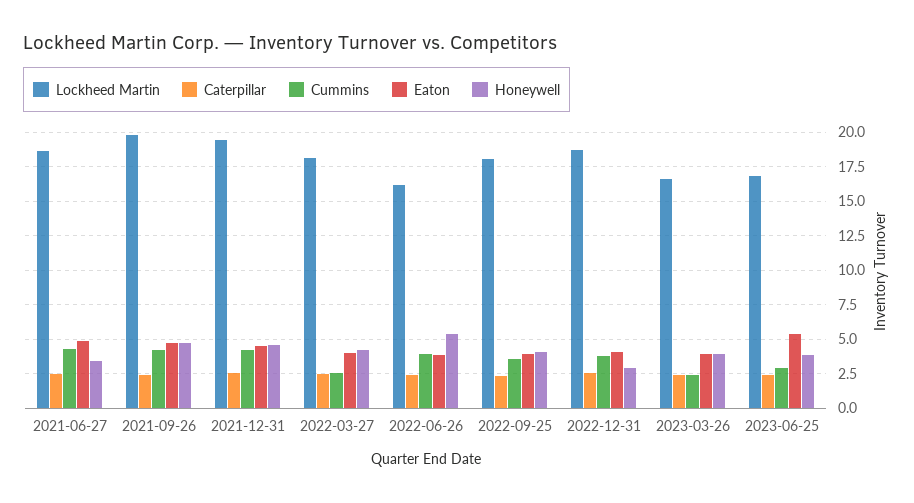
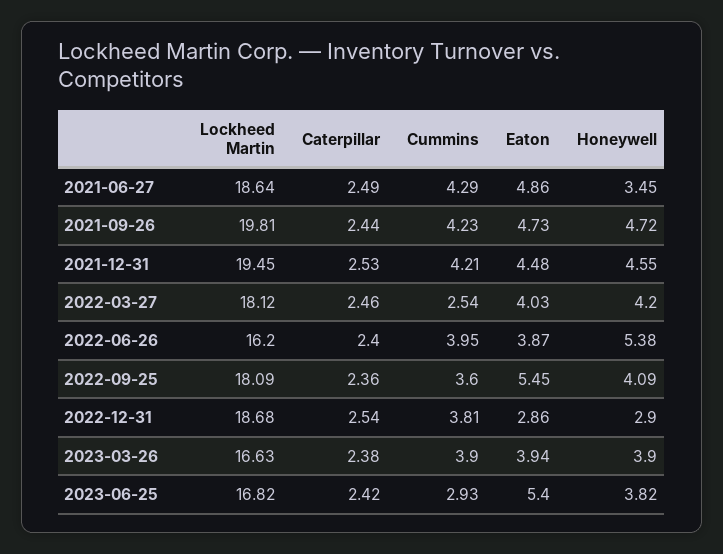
  {
    "Lockheed Martin": {
      "2021-06-27": 18.64,
      "2021-09-26": 19.81,
      "2021-12-31": 19.45,
      "2022-03-27": 18.12,
      "2022-06-26": 16.2,
      "2022-09-25": 18.09,
      "2022-12-31": 18.68,
      "2023-03-26": 16.63,
      "2023-06-25": 16.82
    },
    "Caterpillar": {
      "2021-06-27": 2.49,
      "2021-09-26": 2.44,
      "2021-12-31": 2.53,
      "2022-03-27": 2.46,
      "2022-06-26": 2.4,
      "2022-09-25": 2.36,
      "2022-12-31": 2.54,
      "2023-03-26": 2.38,
      "2023-06-25": 2.42
    },
    "Cummins": {
      "2021-06-27": 4.29,
      "2021-09-26": 4.23,
      "2021-12-31": 4.21,
      "2022-03-27": 2.54,
      "2022-06-26": 3.95,
      "2022-09-25": 3.6,
      "2022-12-31": 3.81,
-     "2023-03-26": 2.5,
+     "2023-03-26": 3.9,
      "2023-06-25": 2.93
    },
    "Eaton": {
      "2021-06-27": 4.86,
      "2021-09-26": 4.73,
      "2021-12-31": 4.48,
      "2022-03-27": 4.03,
      "2022-06-26": 3.87,
-     "2022-09-25": 4,
+     "2022-09-25": 5.45,
-     "2022-12-31": 4,
+     "2022-12-31": 2.86,
      "2023-03-26": 3.94,
      "2023-06-25": 5.4
    },
    "Honeywell": {
      "2021-06-27": 3.45,
      "2021-09-26": 4.72,
      "2021-12-31": 4.55,
      "2022-03-27": 4.2,
      "2022-06-26": 5.38,
      "2022-09-25": 4.09,
      "2022-12-31": 2.9,
      "2023-03-26": 3.9,
      "2023-06-25": 3.82
    }
  }

